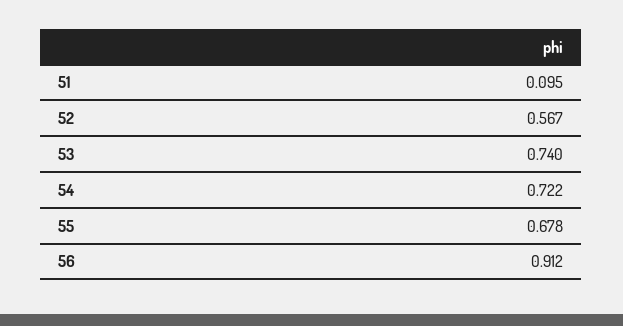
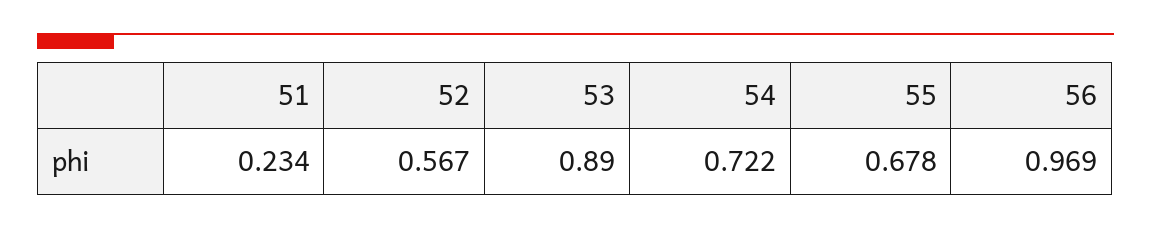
  {
-   "51": 0.095,
+   "51": 0.234,
    "52": 0.567,
-   "53": 0.74,
+   "53": 0.89,
    "54": 0.722,
    "55": 0.678,
-   "56": 0.912
+   "56": 0.969
  }

